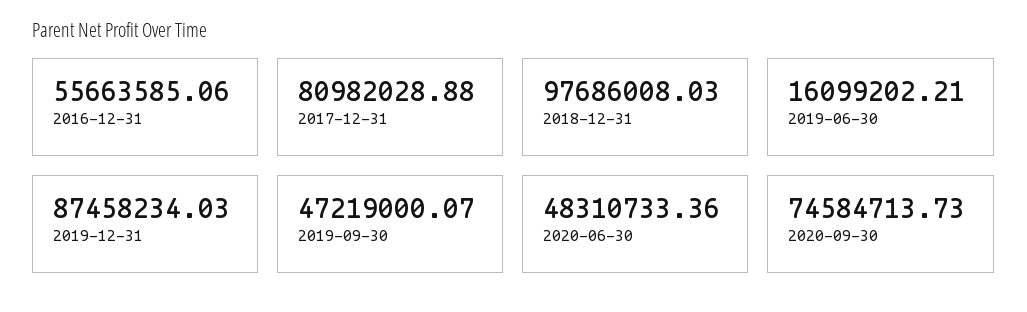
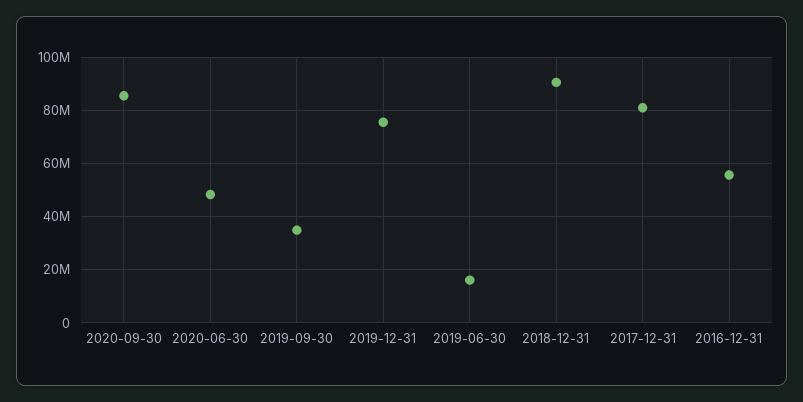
  {
    "2016-12-31": 55663585.06,
    "2017-12-31": 80982028.88,
-   "2018-12-31": 97686008.03,
+   "2018-12-31": 90000000,
    "2019-06-30": 16099202.21,
-   "2019-12-31": 87458234.03,
+   "2019-12-31": 75000000,
-   "2019-09-30": 47219000.07,
+   "2019-09-30": 35000000,
    "2020-06-30": 48310733.36,
-   "2020-09-30": 74584713.73
+   "2020-09-30": 85000000
  }

